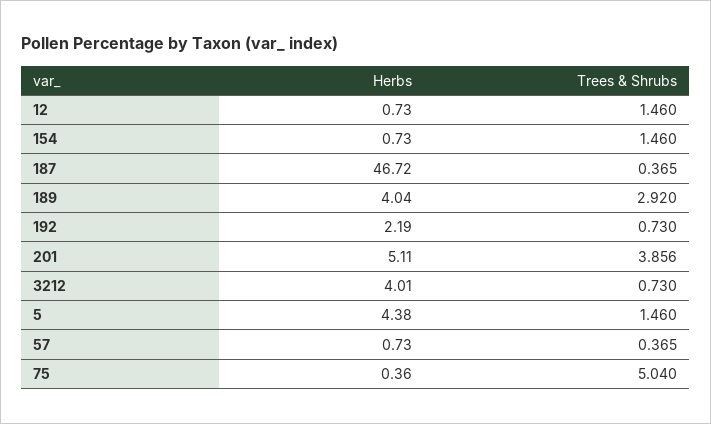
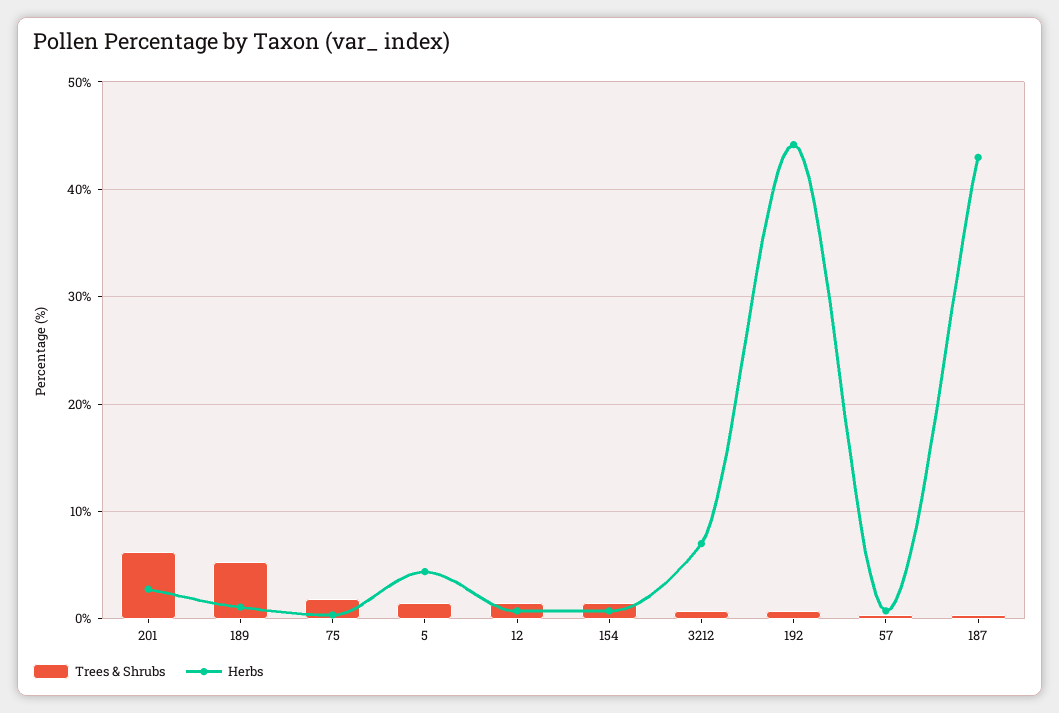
  {
    "Herbs": {
      "12": 0.73,
      "154": 0.73,
-     "187": 46.72,
+     "187": 43,
-     "189": 4.04,
+     "189": 1,
-     "192": 2.19,
+     "192": 44,
-     "201": 5.11,
+     "201": 3,
-     "3212": 4.01,
+     "3212": 7,
      "5": 4.38,
      "57": 0.73,
      "75": 0.36
    },
    "Trees & Shrubs": {
      "12": 1.46,
      "154": 1.46,
      "187": 0.365,
-     "189": 2.92,
+     "189": 5,
      "192": 0.73,
-     "201": 3.856,
+     "201": 6,
      "3212": 0.73,
      "5": 1.46,
      "57": 0.365,
-     "75": 5.04
+     "75": 2
    }
  }

